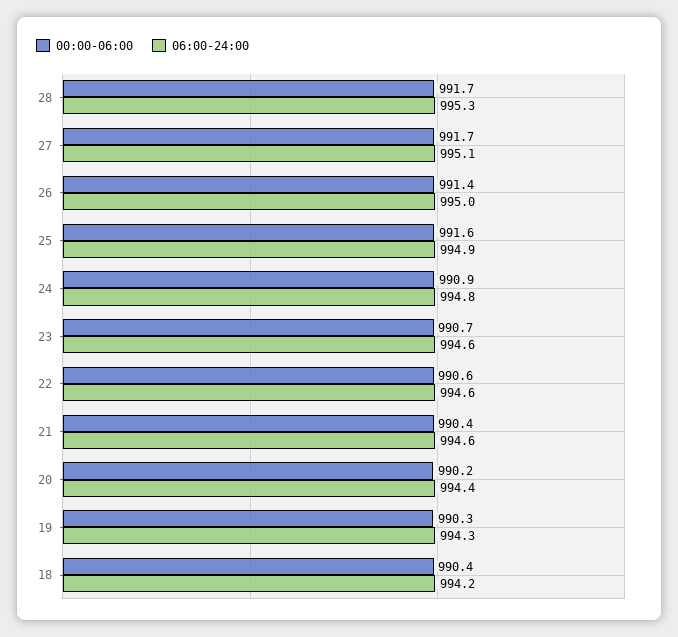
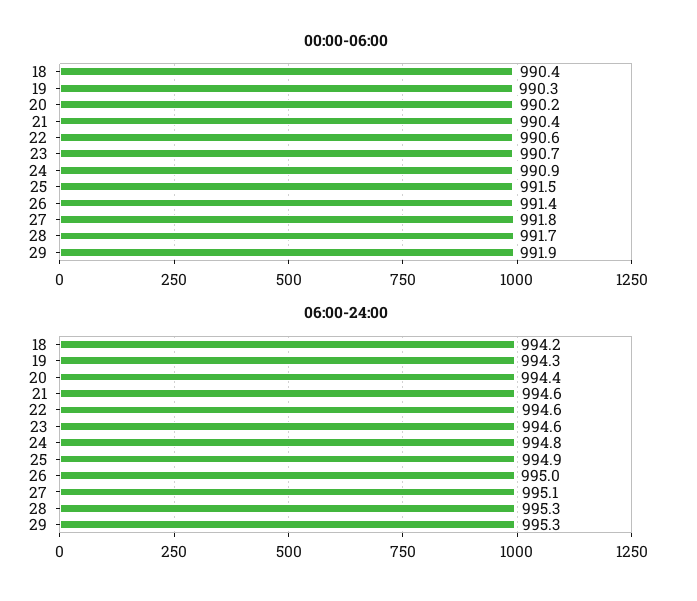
  {
    "00:00-06:00": {
      "28": 991.7,
-     "27": 991.7,
+     "27": 991.8,
      "26": 991.4,
-     "25": 991.6,
+     "25": 991.5,
      "24": 990.9,
      "23": 990.7,
      "22": 990.6,
      "21": 990.4,
      "20": 990.2,
      "19": 990.3,
-     "18": 990.4
+     "18": 990.4,
+     "29": 991.9
    },
    "06:00-24:00": {
      "28": 995.3,
      "27": 995.1,
      "26": 995,
      "25": 994.9,
      "24": 994.8,
      "23": 994.6,
      "22": 994.6,
      "21": 994.6,
      "20": 994.4,
      "19": 994.3,
-     "18": 994.2
+     "18": 994.2,
+     "29": 995.3
    }
  }

